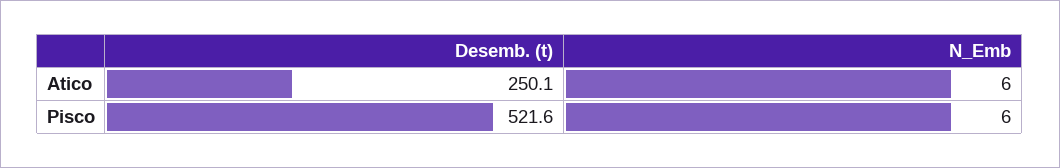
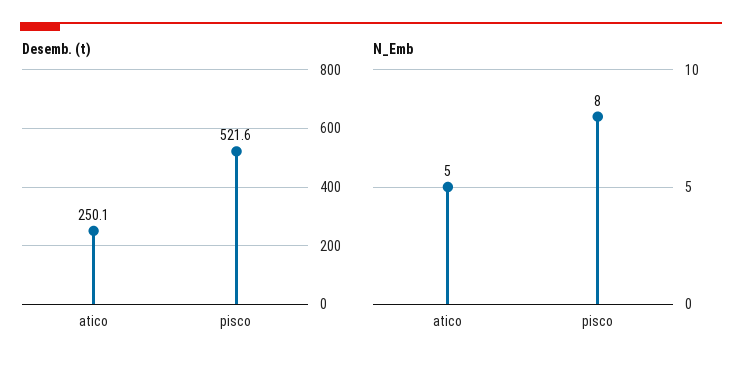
  {
    "Desemb. (t)": {
      "Atico": 250.1,
      "Pisco": 521.6
    },
    "N_Emb": {
-     "Atico": 6,
+     "Atico": 5,
-     "Pisco": 6
+     "Pisco": 8
    }
  }

